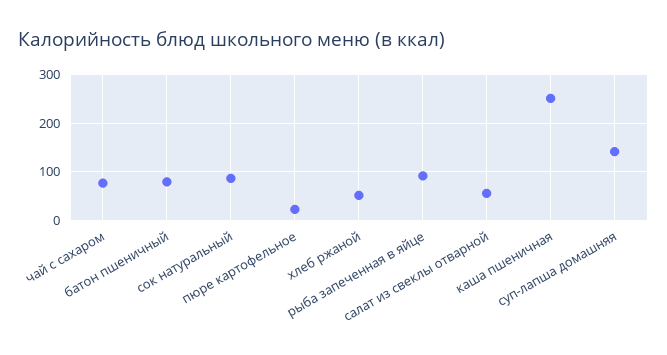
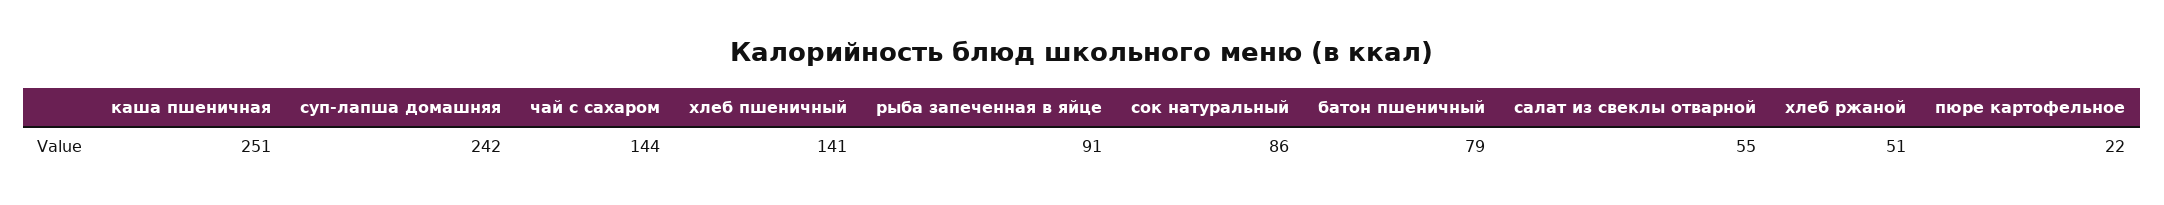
  {
-   "чай с сахаром": 80,
+   "чай с сахаром": 144,
    "батон пшеничный": 79,
    "сок натуральный": 86,
    "пюре картофельное": 22,
    "хлеб ржаной": 51,
    "рыба запеченная в яйце": 91,
    "салат из свеклы отварной": 55,
    "каша пшеничная": 251,
-   "суп-лапша домашняя": 140
+   "суп-лапша домашняя": 242,
+   "хлеб пшеничный": 141
  }

